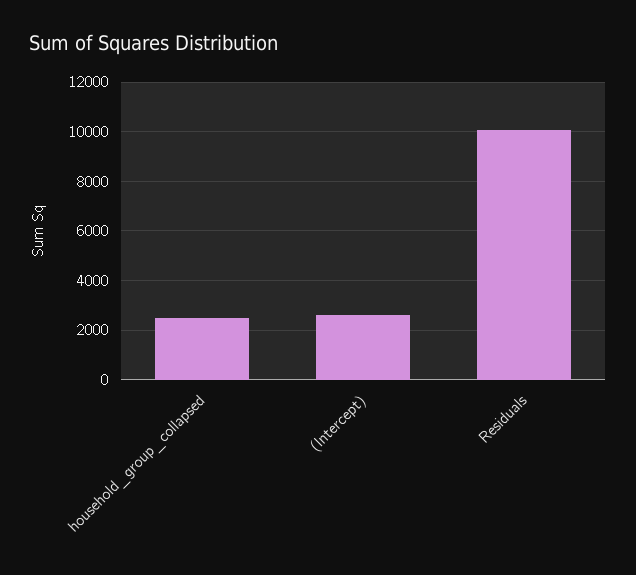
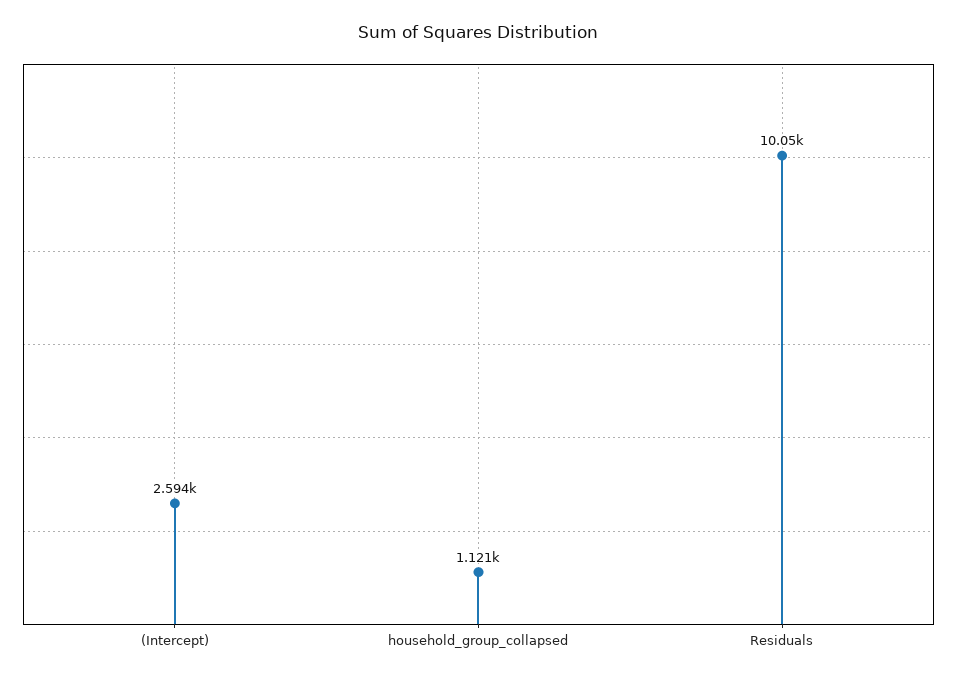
  {
-   "household_group_collapsed": 2500,
+   "household_group_collapsed": 1121,
    "(Intercept)": 2594,
    "Residuals": 10050
  }

